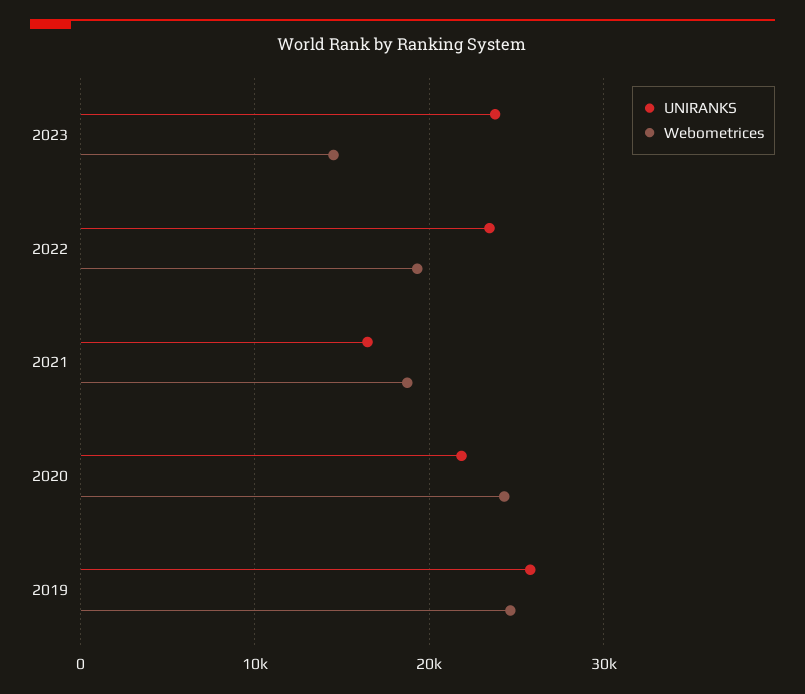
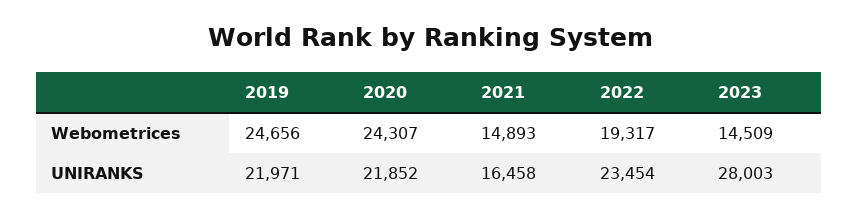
  {
    "UNIRANKS": {
-     "2023": 24000,
+     "2023": 28003,
      "2022": 23454,
      "2021": 16458,
      "2020": 21852,
-     "2019": 26000
+     "2019": 21971
    },
    "Webometrices": {
      "2023": 14509,
      "2022": 19317,
-     "2021": 19000,
+     "2021": 14893,
      "2020": 24307,
      "2019": 24656
    }
  }

